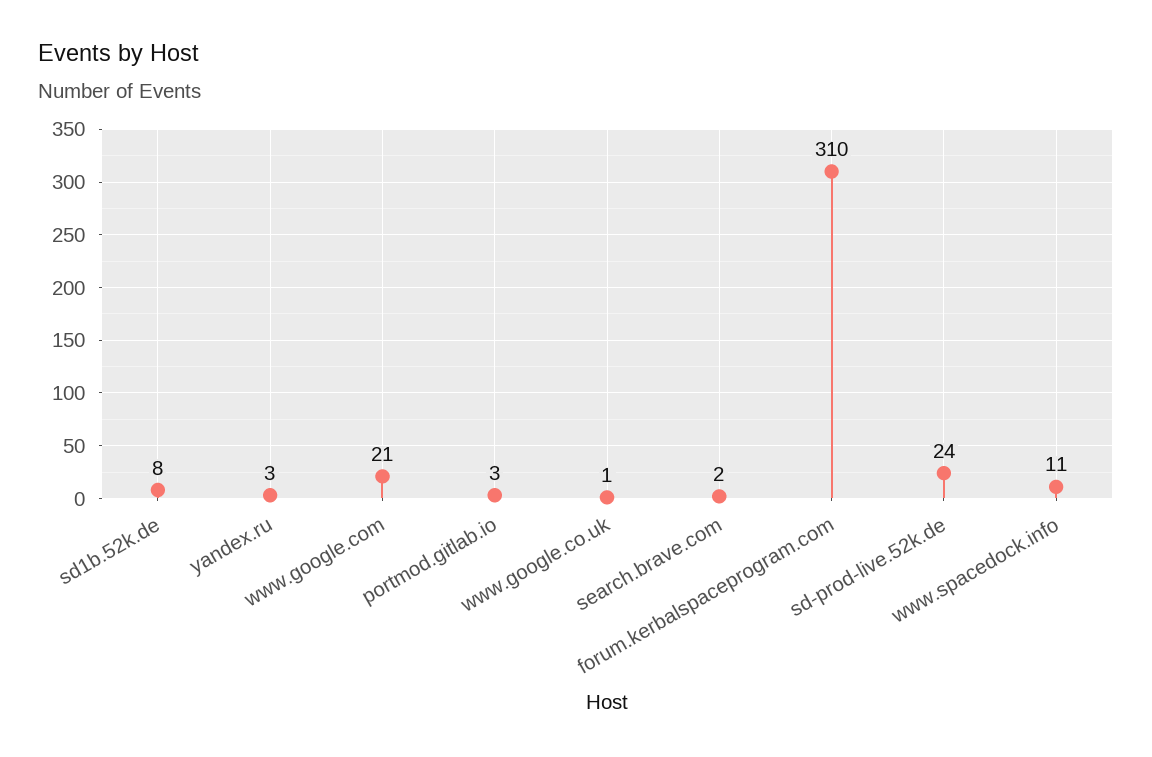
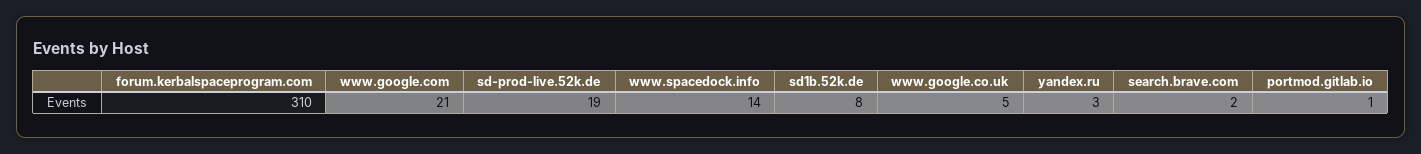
  {
    "sd1b.52k.de": 8,
    "yandex.ru": 3,
    "www.google.com": 21,
-   "portmod.gitlab.io": 3,
+   "portmod.gitlab.io": 1,
-   "www.google.co.uk": 1,
+   "www.google.co.uk": 5,
    "search.brave.com": 2,
    "forum.kerbalspaceprogram.com": 310,
-   "sd-prod-live.52k.de": 24,
+   "sd-prod-live.52k.de": 19,
-   "www.spacedock.info": 11
+   "www.spacedock.info": 14
  }

